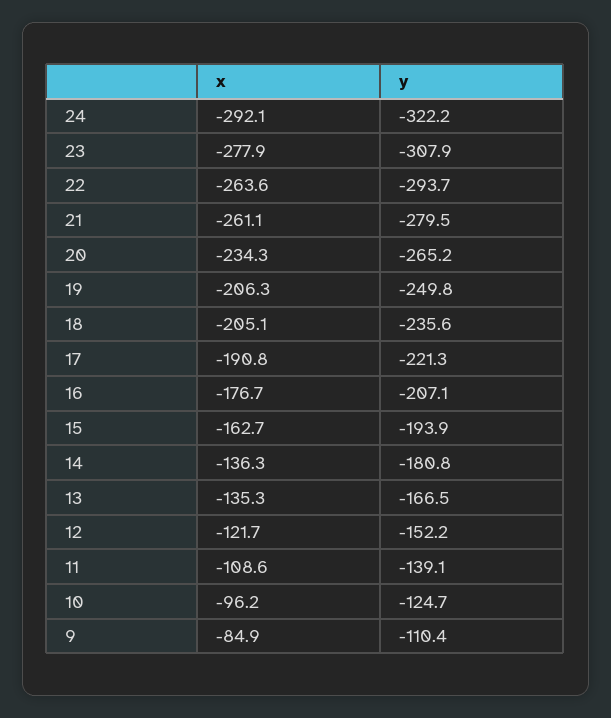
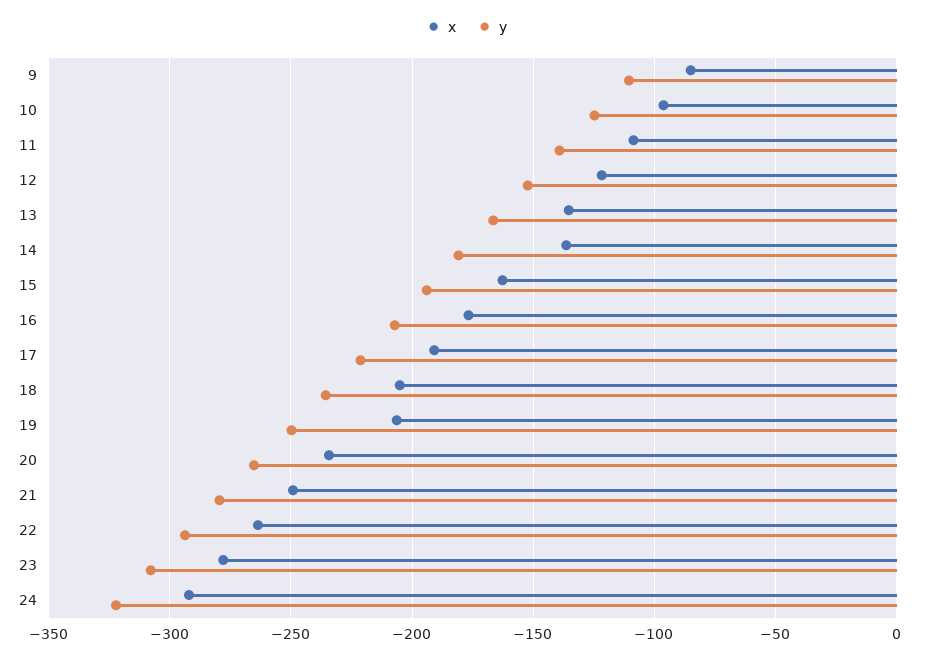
  {
    "x": {
      "24": -292.1,
      "23": -277.9,
      "22": -263.6,
-     "21": -261.1,
+     "21": -250,
      "20": -234.3,
      "19": -206.3,
      "18": -205.1,
      "17": -190.8,
      "16": -176.7,
      "15": -162.7,
      "14": -136.3,
      "13": -135.3,
      "12": -121.7,
      "11": -108.6,
      "10": -96.2,
      "9": -84.9
    },
    "y": {
      "24": -322.2,
      "23": -307.9,
      "22": -293.7,
      "21": -279.5,
      "20": -265.2,
      "19": -249.8,
      "18": -235.6,
      "17": -221.3,
      "16": -207.1,
      "15": -193.9,
      "14": -180.8,
      "13": -166.5,
      "12": -152.2,
      "11": -139.1,
      "10": -124.7,
      "9": -110.4
    }
  }

